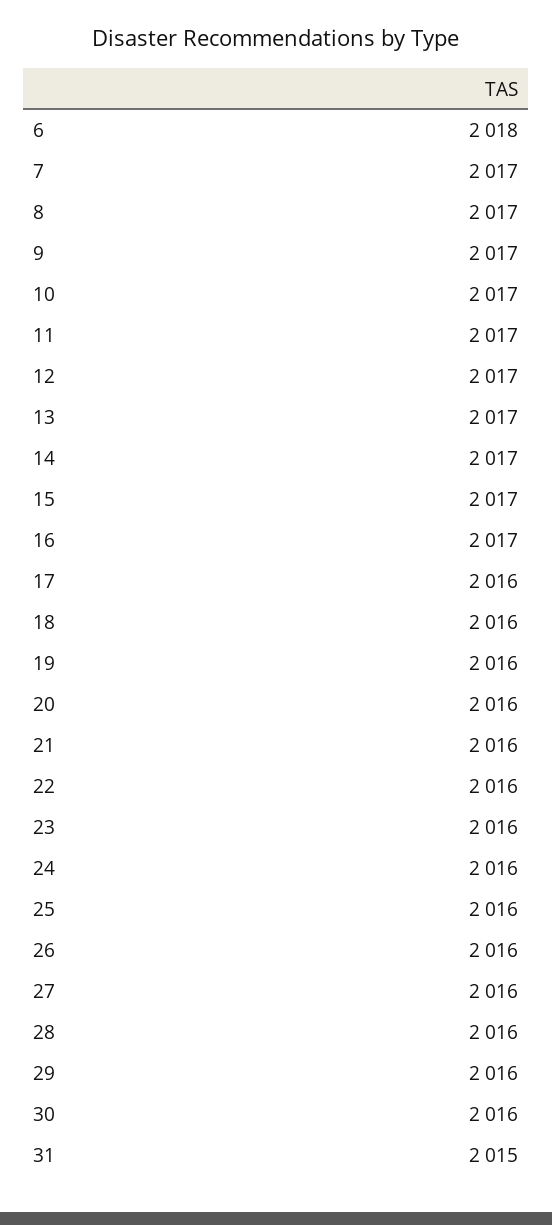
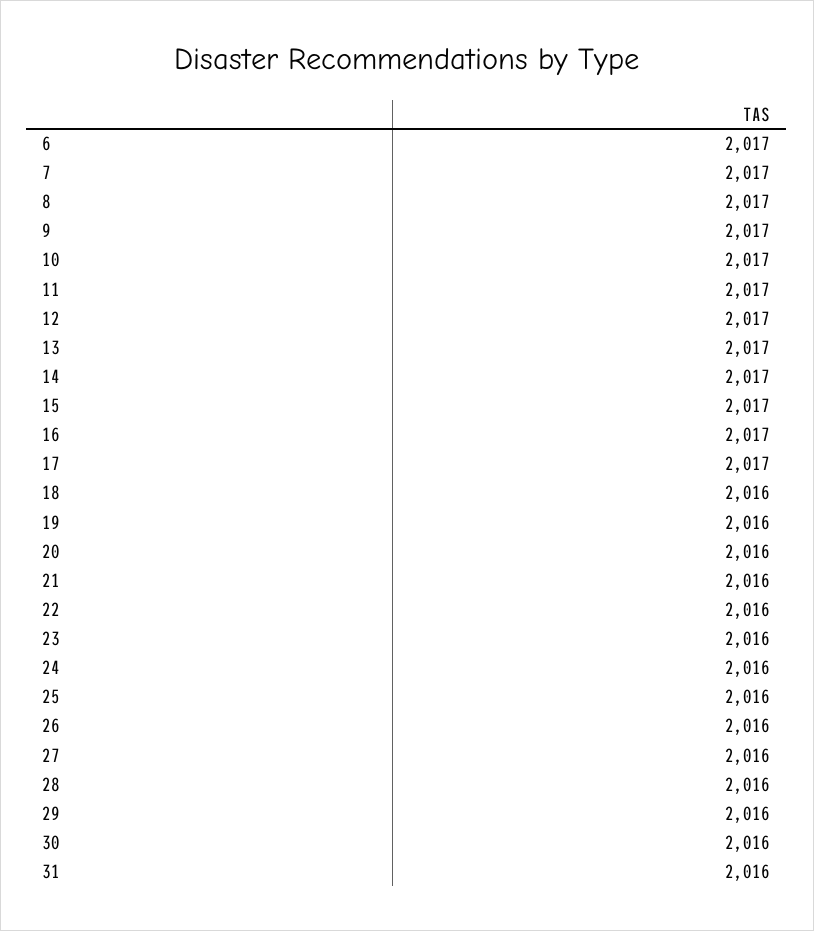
  {
-   "6": 2018,
+   "6": 2017,
    "7": 2017,
    "8": 2017,
    "9": 2017,
    "10": 2017,
    "11": 2017,
    "12": 2017,
    "13": 2017,
    "14": 2017,
    "15": 2017,
    "16": 2017,
-   "17": 2016,
+   "17": 2017,
    "18": 2016,
    "19": 2016,
    "20": 2016,
    "21": 2016,
    "22": 2016,
    "23": 2016,
    "24": 2016,
    "25": 2016,
    "26": 2016,
    "27": 2016,
    "28": 2016,
    "29": 2016,
    "30": 2016,
-   "31": 2015
+   "31": 2016
  }

